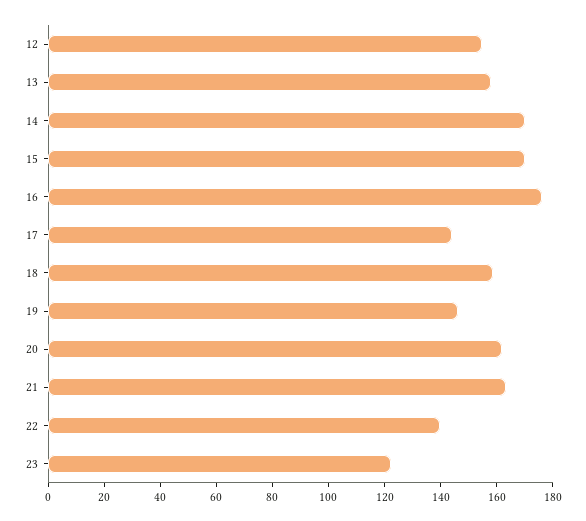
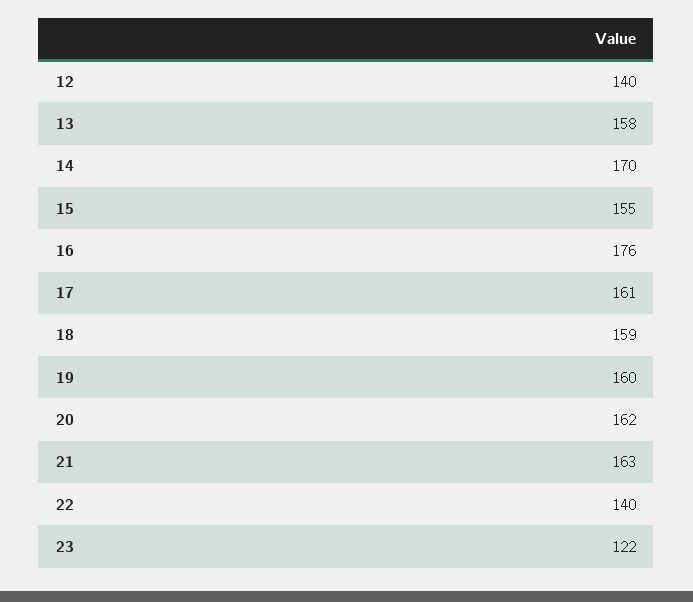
  {
-   "12": 155,
+   "12": 140,
    "13": 158,
    "14": 170,
-   "15": 170,
+   "15": 155,
    "16": 176,
-   "17": 145,
+   "17": 161,
    "18": 159,
-   "19": 145,
+   "19": 160,
    "20": 162,
    "21": 163,
    "22": 140,
    "23": 122
  }

